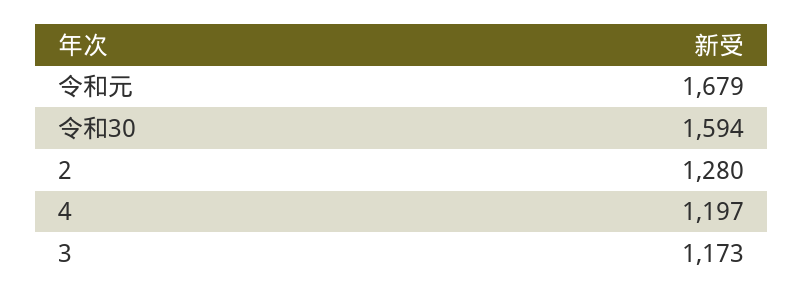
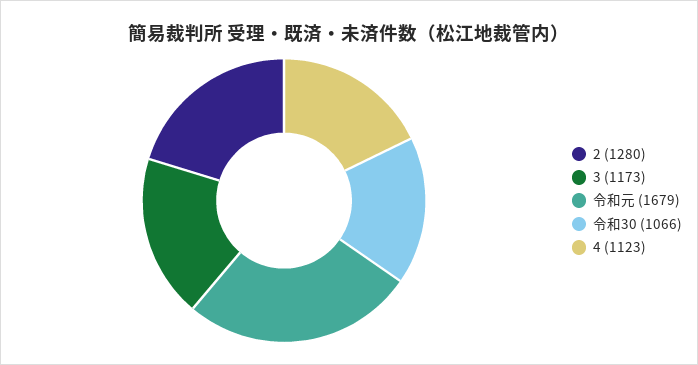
  {
    "令和元": 1679,
-   "令和30": 1594,
+   "令和30": 1066,
    "2": 1280,
-   "4": 1197,
+   "4": 1123,
    "3": 1173
  }

